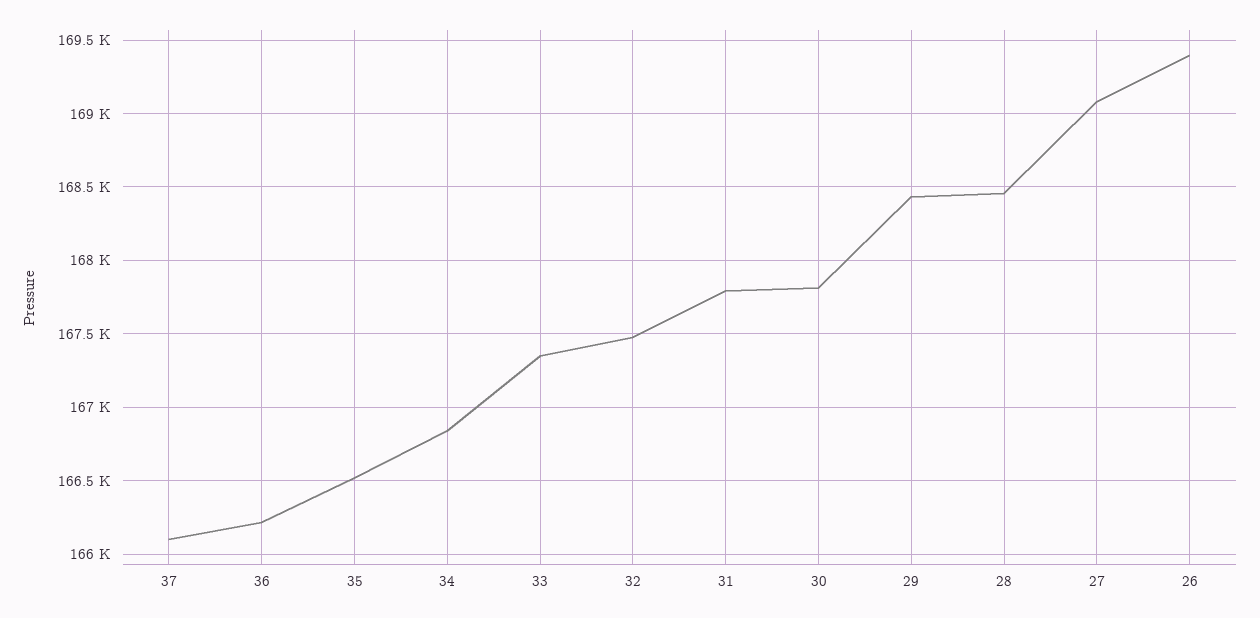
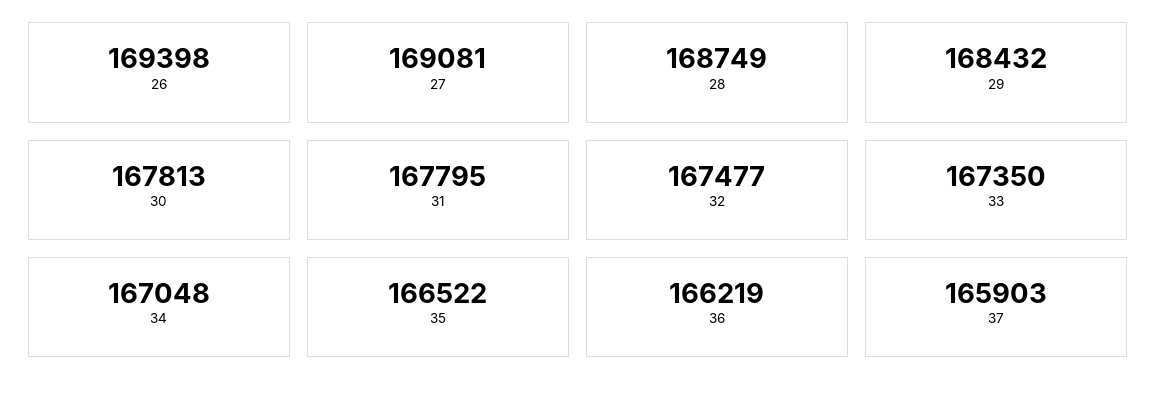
  {
-   "37": 166100,
+   "37": 165903,
    "36": 166219,
    "35": 166522,
-   "34": 166850,
+   "34": 167048,
    "33": 167350,
    "32": 167477,
    "31": 167795,
    "30": 167813,
    "29": 168432,
-   "28": 168450,
+   "28": 168749,
    "27": 169081,
    "26": 169398
  }

